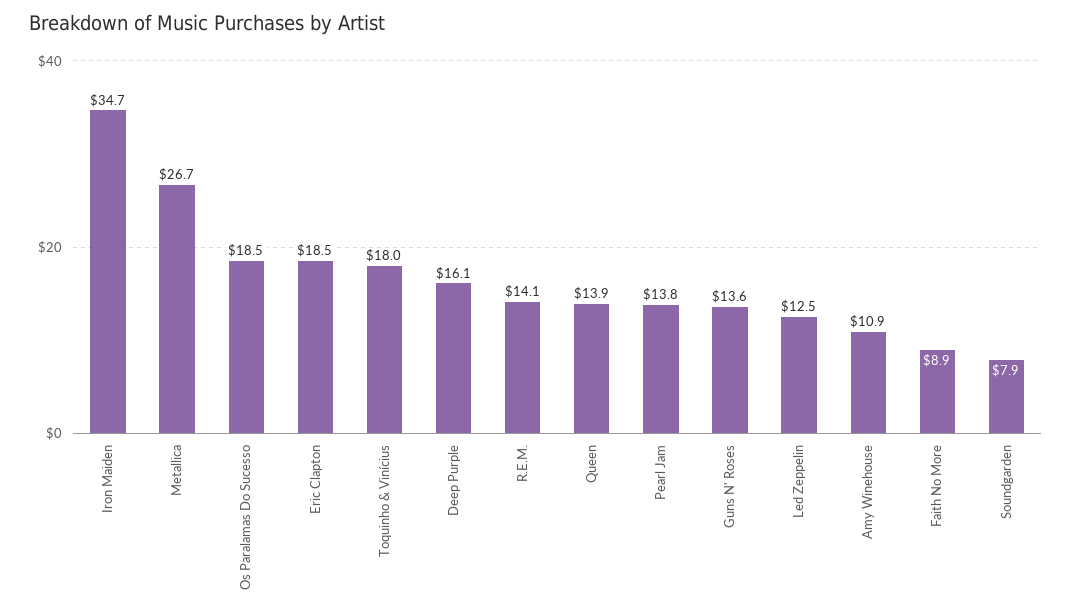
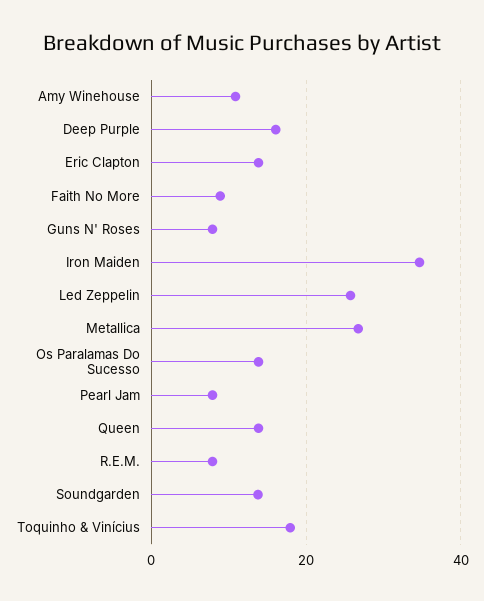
  {
    "Iron Maiden": 34.7,
    "Metallica": 26.7,
-   "Os Paralamas Do Sucesso": 18.5,
+   "Os Paralamas Do Sucesso": 14,
-   "Eric Clapton": 18.5,
+   "Eric Clapton": 14,
    "Toquinho & Vinícius": 18,
    "Deep Purple": 16.1,
-   "R.E.M.": 14.1,
+   "R.E.M.": 8,
    "Queen": 13.9,
-   "Pearl Jam": 13.8,
+   "Pearl Jam": 8,
-   "Guns N' Roses": 13.6,
+   "Guns N' Roses": 8,
-   "Led Zeppelin": 12.5,
+   "Led Zeppelin": 26,
    "Amy Winehouse": 10.9,
    "Faith No More": 8.9,
-   "Soundgarden": 7.9
+   "Soundgarden": 14
  }

